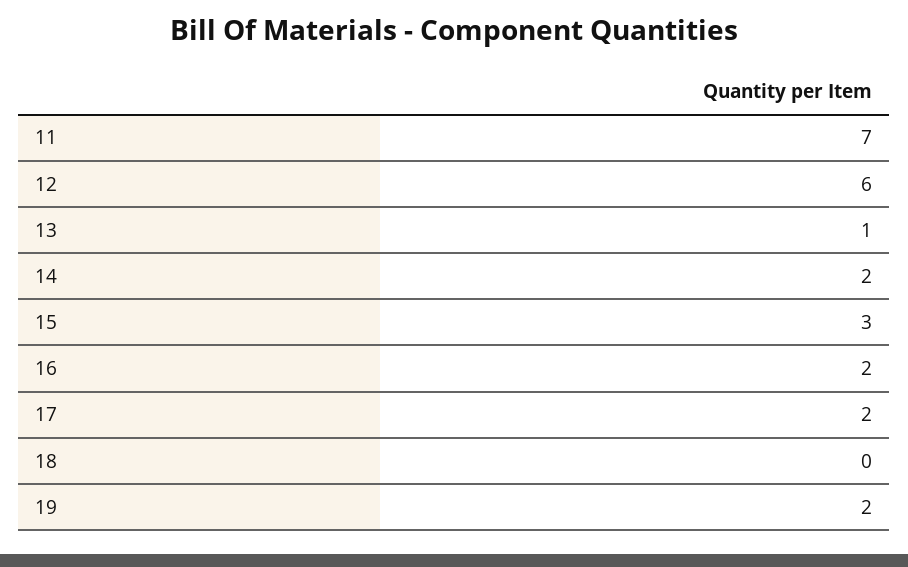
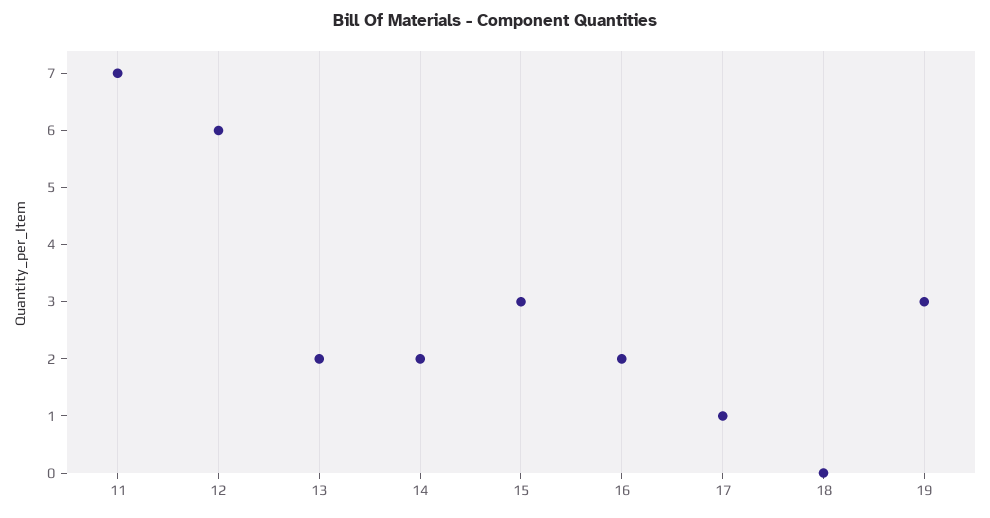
  {
    "11": 7,
    "12": 6,
-   "13": 1,
+   "13": 2,
    "14": 2,
    "15": 3,
    "16": 2,
-   "17": 2,
+   "17": 1,
    "18": 0,
-   "19": 2
+   "19": 3
  }

